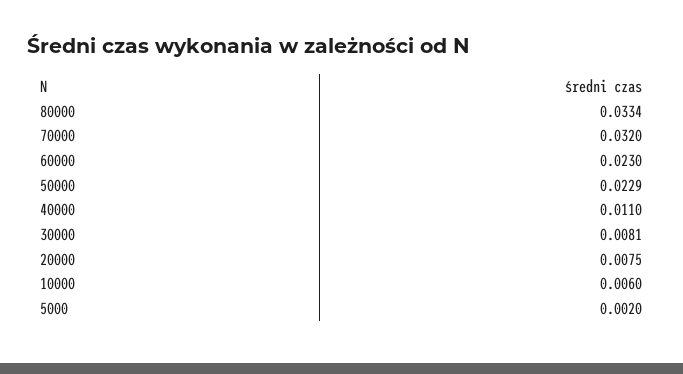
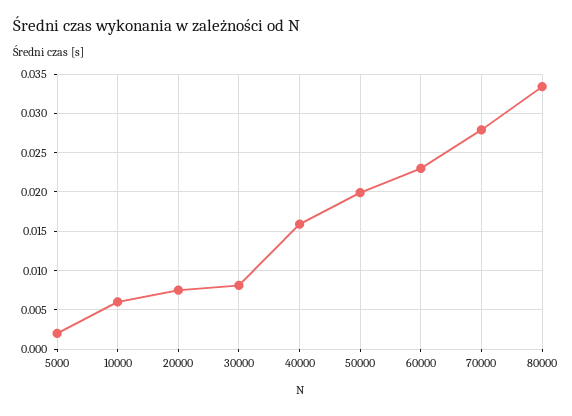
  {
    "80000": 0.0334,
-   "70000": 0.032,
+   "70000": 0.028,
    "60000": 0.023,
-   "50000": 0.0229,
+   "50000": 0.02,
-   "40000": 0.011,
+   "40000": 0.016,
    "30000": 0.0081,
    "20000": 0.0075,
    "10000": 0.006,
    "5000": 0.002
  }

